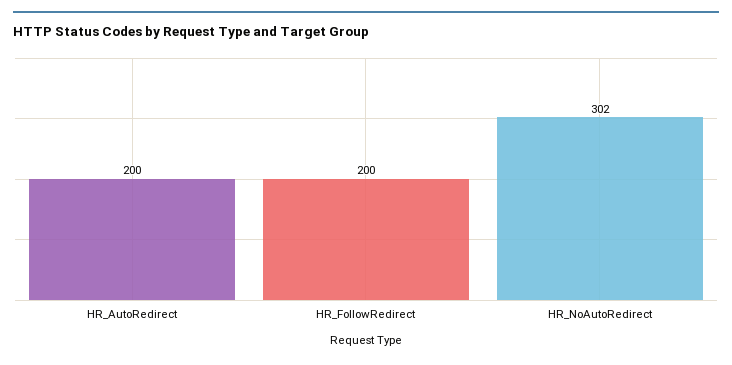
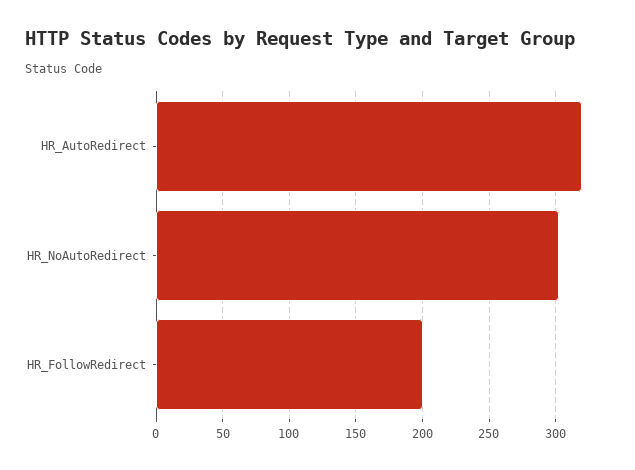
  {
-   "HR_AutoRedirect": 200,
+   "HR_AutoRedirect": 320,
    "HR_FollowRedirect": 200,
    "HR_NoAutoRedirect": 302
  }

